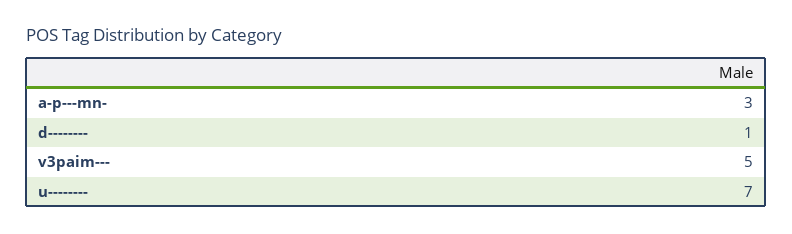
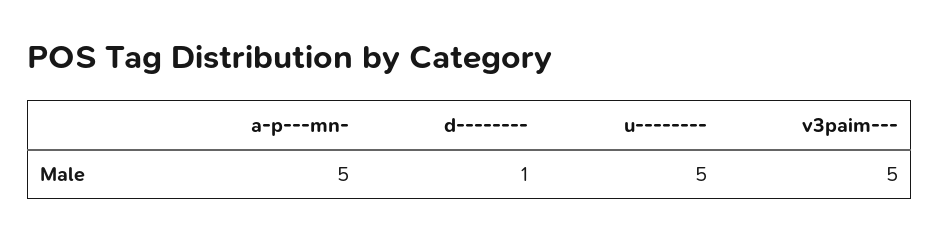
  {
-   "a-p---mn-": 3,
+   "a-p---mn-": 5,
    "d--------": 1,
    "v3paim---": 5,
-   "u--------": 7
+   "u--------": 5
  }

